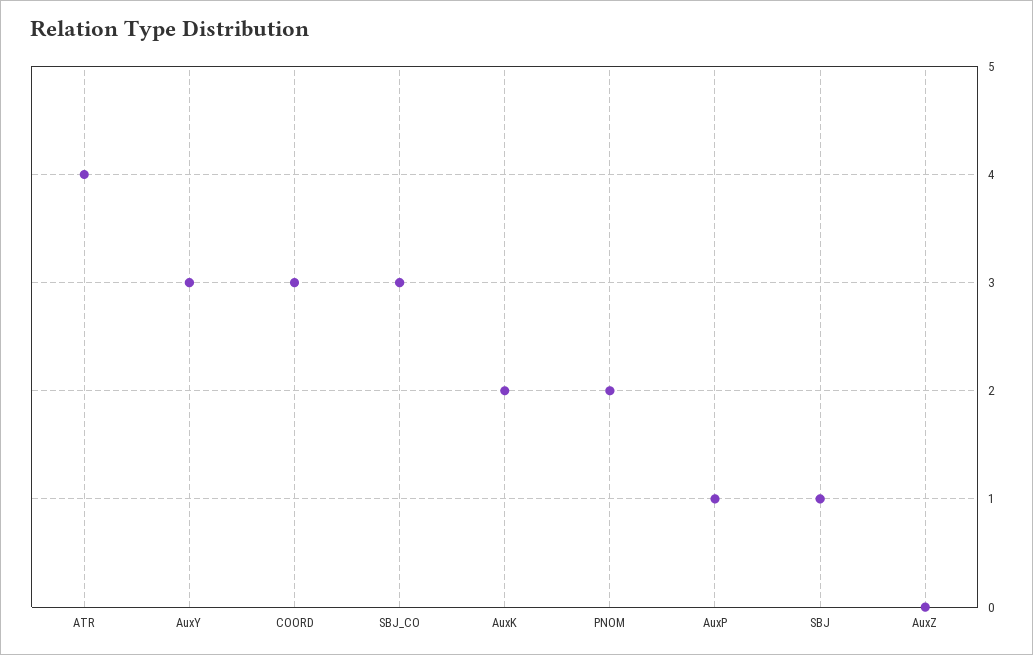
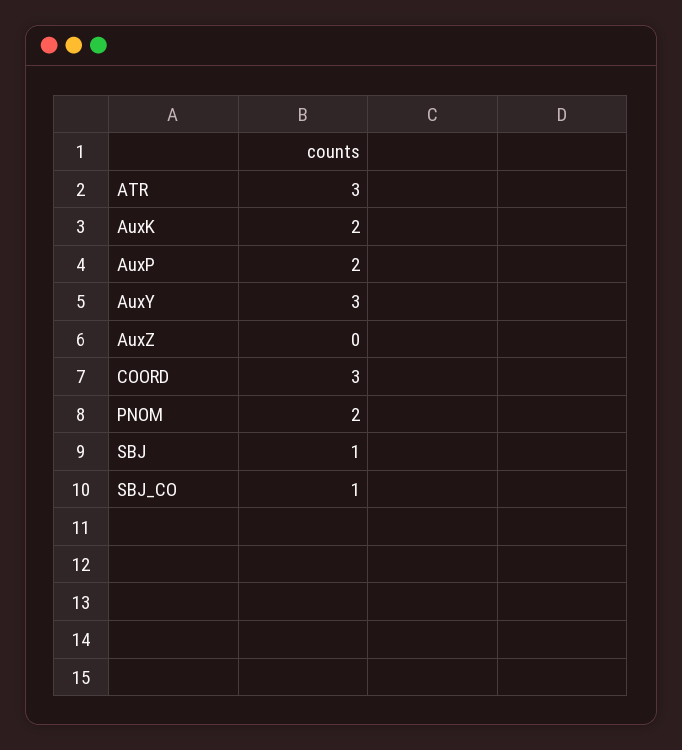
  {
-   "ATR": 4,
+   "ATR": 3,
    "AuxY": 3,
    "COORD": 3,
-   "SBJ_CO": 3,
+   "SBJ_CO": 1,
    "AuxK": 2,
    "PNOM": 2,
-   "AuxP": 1,
+   "AuxP": 2,
    "SBJ": 1,
    "AuxZ": 0
  }

